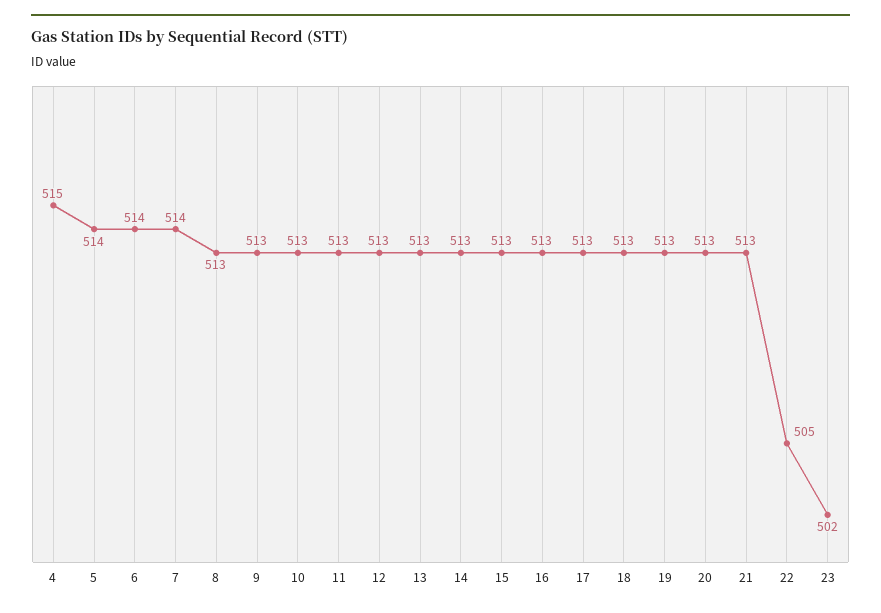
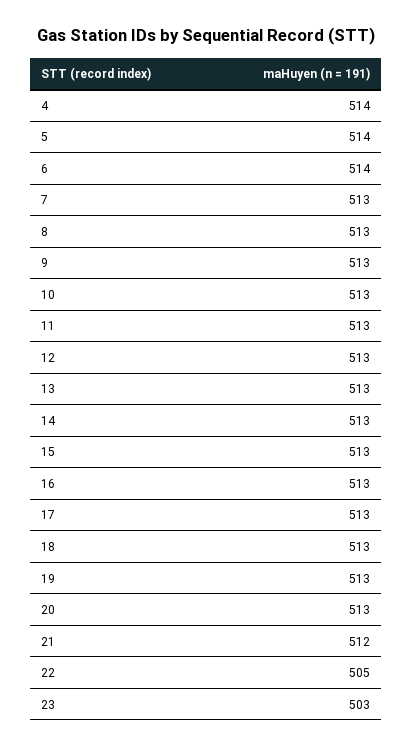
  {
-   "4": 515,
+   "4": 514,
    "5": 514,
    "6": 514,
-   "7": 514,
+   "7": 513,
    "8": 513,
    "9": 513,
    "10": 513,
    "11": 513,
    "12": 513,
    "13": 513,
    "14": 513,
    "15": 513,
    "16": 513,
    "17": 513,
    "18": 513,
    "19": 513,
    "20": 513,
-   "21": 513,
+   "21": 512,
    "22": 505,
-   "23": 502
+   "23": 503
  }

